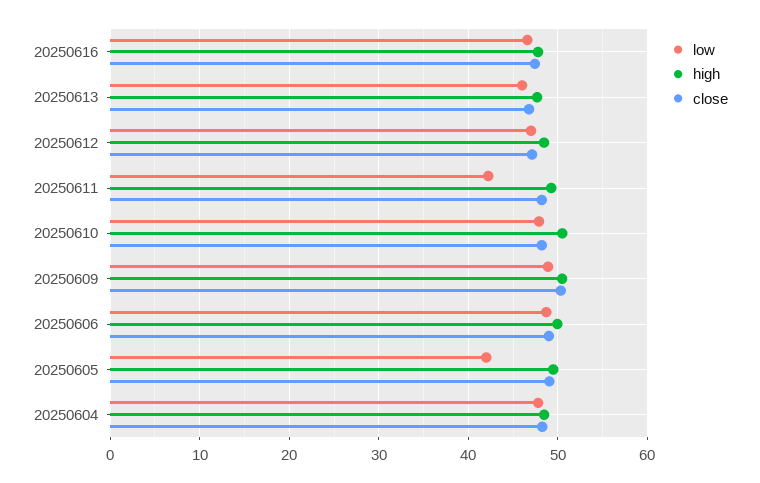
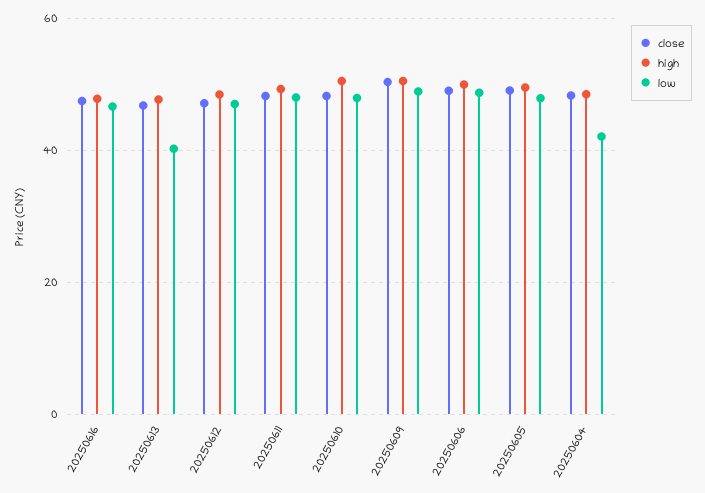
  {
    "low": {
      "20250616": 47,
-     "20250613": 46,
+     "20250613": 40,
      "20250612": 47,
-     "20250611": 42,
+     "20250611": 48,
      "20250610": 48,
      "20250609": 49,
      "20250606": 49,
-     "20250605": 42,
+     "20250605": 48,
-     "20250604": 48
+     "20250604": 42
    },
    "high": {
      "20250616": 48,
      "20250613": 48,
      "20250612": 48,
      "20250611": 49,
      "20250610": 51,
      "20250609": 50,
      "20250606": 50,
      "20250605": 50,
      "20250604": 48
    },
    "close": {
      "20250616": 47,
      "20250613": 47,
      "20250612": 47,
      "20250611": 48,
      "20250610": 48,
      "20250609": 50,
      "20250606": 49,
      "20250605": 49,
      "20250604": 48
    }
  }

